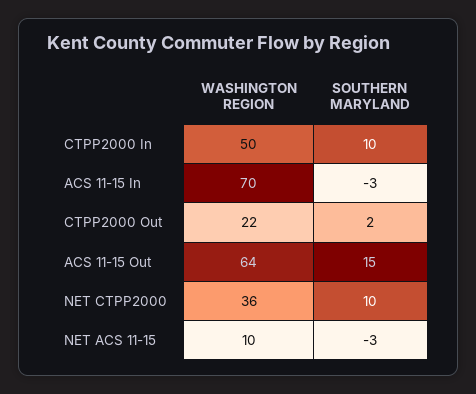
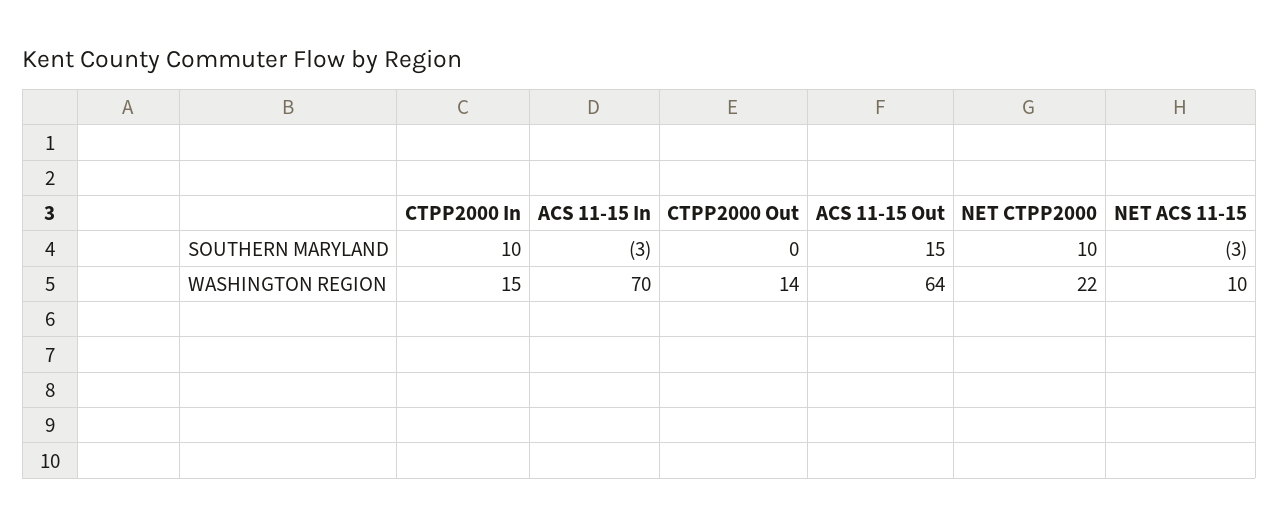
  {
    "WASHINGTON REGION": {
-     "CTPP2000 In": 50,
+     "CTPP2000 In": 15,
      "ACS 11-15 In": 70,
-     "CTPP2000 Out": 22,
+     "CTPP2000 Out": 14,
      "ACS 11-15 Out": 64,
-     "NET CTPP2000": 36,
+     "NET CTPP2000": 22,
      "NET ACS 11-15": 10
    },
    "SOUTHERN MARYLAND": {
      "CTPP2000 In": 10,
      "ACS 11-15 In": -3,
-     "CTPP2000 Out": 2,
+     "CTPP2000 Out": 0,
      "ACS 11-15 Out": 15,
      "NET CTPP2000": 10,
      "NET ACS 11-15": -3
    }
  }

